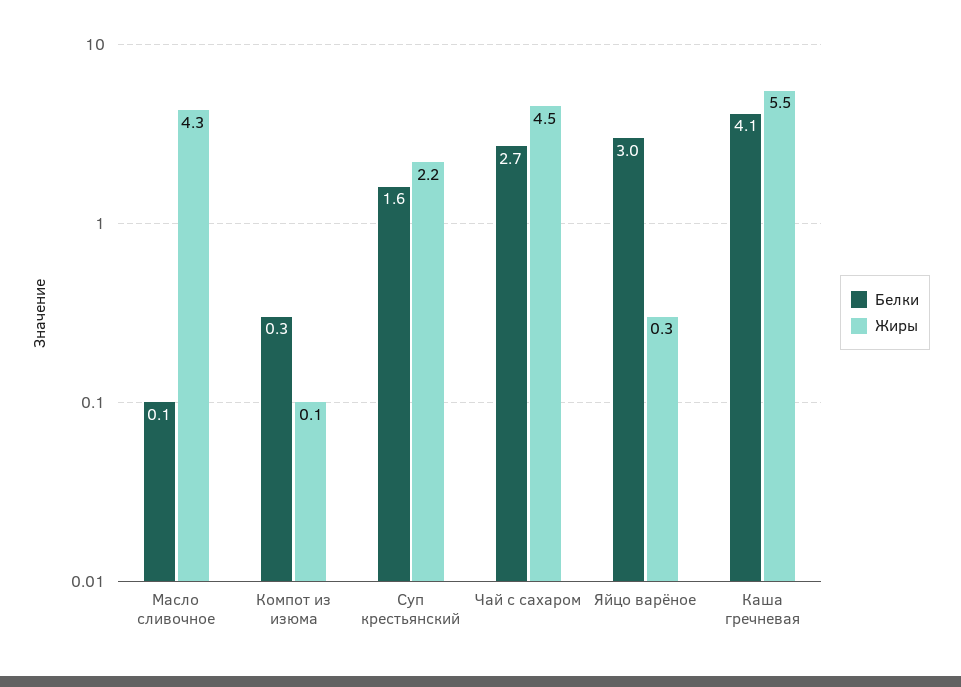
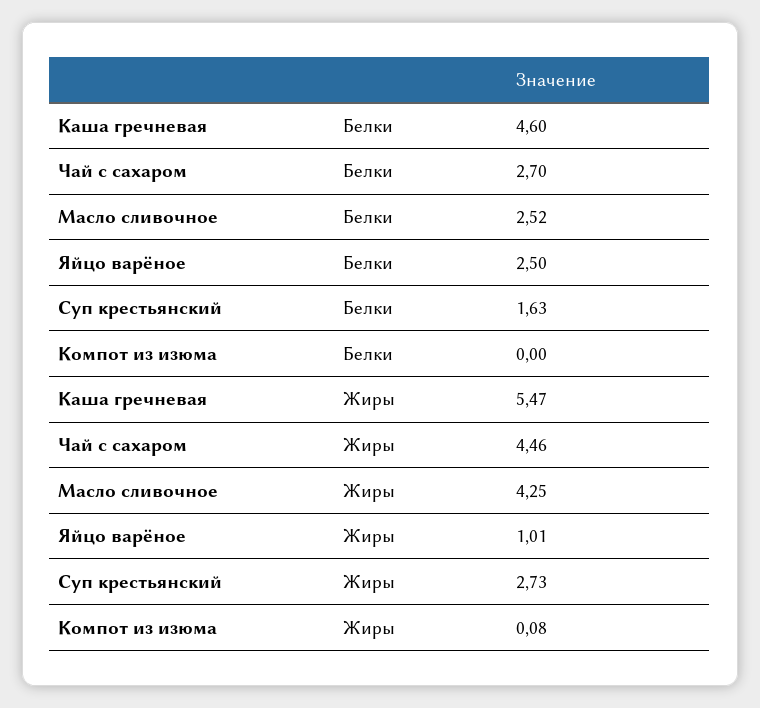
  {
    "Белки": {
-     "Масло сливочное": 0.1,
+     "Масло сливочное": 2.52,
-     "Компот из изюма": 0.3,
+     "Компот из изюма": 0,
      "Суп крестьянский": 1.63,
      "Чай с сахаром": 2.7,
-     "Яйцо варёное": 3,
+     "Яйцо варёное": 2.5,
-     "Каша гречневая": 4.1
+     "Каша гречневая": 4.6
    },
    "Жиры": {
      "Масло сливочное": 4.25,
      "Компот из изюма": 0.08,
-     "Суп крестьянский": 2.2,
+     "Суп крестьянский": 2.73,
      "Чай с сахаром": 4.46,
-     "Яйцо варёное": 0.3,
+     "Яйцо варёное": 1.01,
      "Каша гречневая": 5.47
    }
  }

